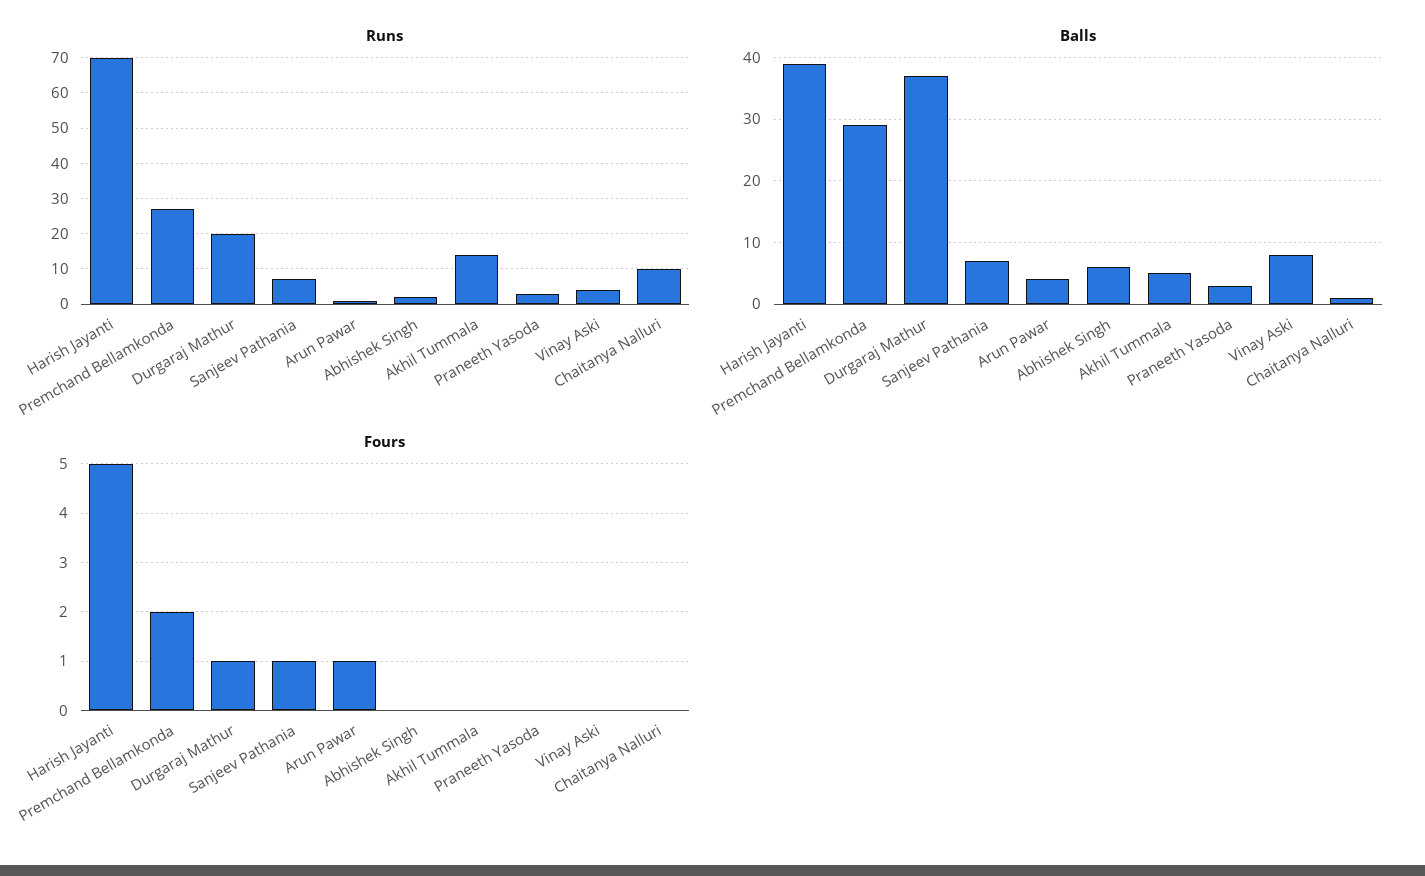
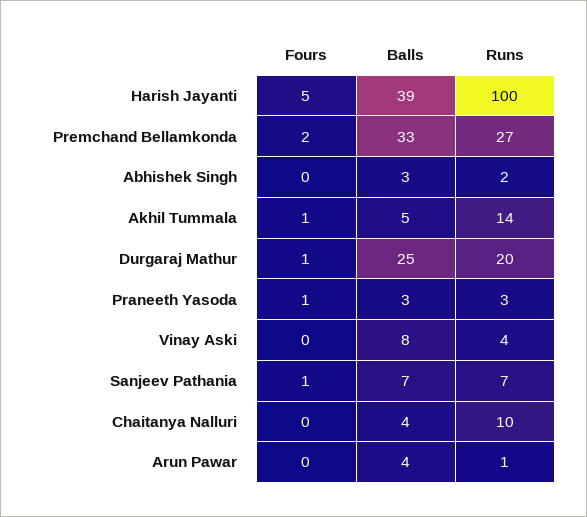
  {
    "Runs": {
-     "Harish Jayanti": 70,
+     "Harish Jayanti": 100,
      "Premchand Bellamkonda": 27,
      "Durgaraj Mathur": 20,
      "Sanjeev Pathania": 7,
      "Arun Pawar": 1,
      "Abhishek Singh": 2,
      "Akhil Tummala": 14,
      "Praneeth Yasoda": 3,
      "Vinay Aski": 4,
      "Chaitanya Nalluri": 10
    },
    "Balls": {
      "Harish Jayanti": 39,
-     "Premchand Bellamkonda": 29,
+     "Premchand Bellamkonda": 33,
-     "Durgaraj Mathur": 37,
+     "Durgaraj Mathur": 25,
      "Sanjeev Pathania": 7,
      "Arun Pawar": 4,
-     "Abhishek Singh": 6,
+     "Abhishek Singh": 3,
      "Akhil Tummala": 5,
      "Praneeth Yasoda": 3,
      "Vinay Aski": 8,
-     "Chaitanya Nalluri": 1
+     "Chaitanya Nalluri": 4
    },
    "Fours": {
      "Harish Jayanti": 5,
      "Premchand Bellamkonda": 2,
      "Durgaraj Mathur": 1,
      "Sanjeev Pathania": 1,
-     "Arun Pawar": 1,
+     "Arun Pawar": 0,
      "Abhishek Singh": 0,
-     "Akhil Tummala": 0,
+     "Akhil Tummala": 1,
-     "Praneeth Yasoda": 0,
+     "Praneeth Yasoda": 1,
      "Vinay Aski": 0,
      "Chaitanya Nalluri": 0
    }
  }

